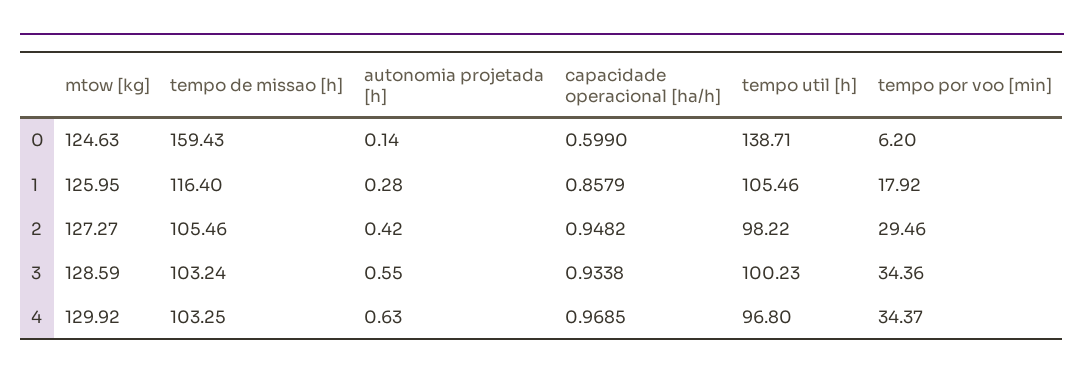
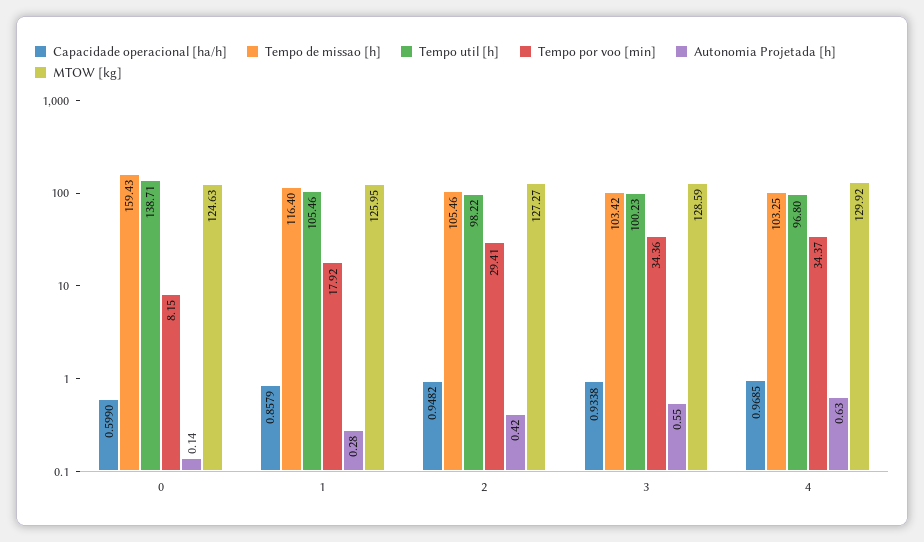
  {
    "mtow [kg]": {
      "0": 124.63,
      "1": 125.95,
      "2": 127.27,
      "3": 128.59,
      "4": 129.92
    },
    "tempo de missao [h]": {
      "0": 159.43,
      "1": 116.4,
      "2": 105.46,
-     "3": 103.24,
+     "3": 103.42,
      "4": 103.25
    },
    "autonomia projetada [h]": {
      "0": 0.14,
      "1": 0.28,
      "2": 0.42,
      "3": 0.55,
      "4": 0.63
    },
    "capacidade operacional [ha/h]": {
      "0": 0.599,
      "1": 0.8579,
      "2": 0.9482,
      "3": 0.9338,
      "4": 0.9685
    },
    "tempo util [h]": {
      "0": 138.71,
      "1": 105.46,
      "2": 98.22,
      "3": 100.23,
      "4": 96.8
    },
    "tempo por voo [min]": {
-     "0": 6.2,
+     "0": 8.15,
      "1": 17.92,
-     "2": 29.46,
+     "2": 29.41,
      "3": 34.36,
      "4": 34.37
    }
  }

